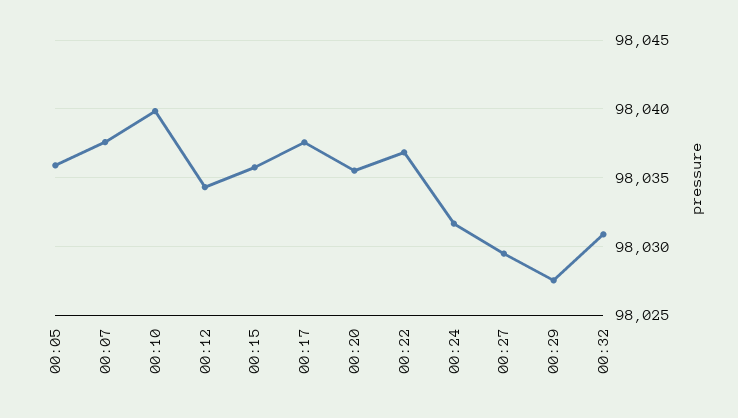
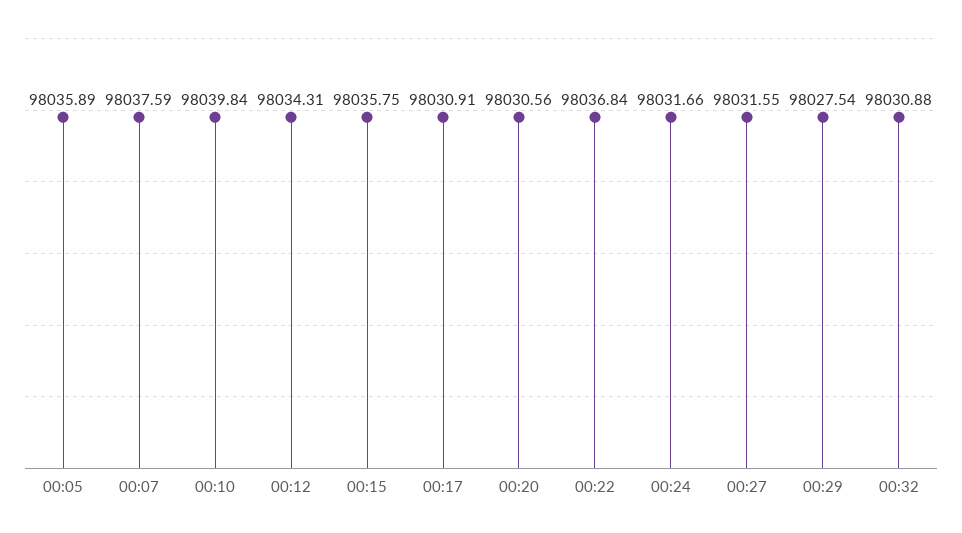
  {
    "00:05": 98035.89,
    "00:07": 98037.59,
    "00:10": 98039.84,
    "00:12": 98034.31,
    "00:15": 98035.75,
-   "00:17": 98037.5,
+   "00:17": 98030.91,
-   "00:20": 98035.5,
+   "00:20": 98030.56,
    "00:22": 98036.84,
    "00:24": 98031.66,
-   "00:27": 98029.5,
+   "00:27": 98031.55,
    "00:29": 98027.54,
    "00:32": 98030.88
  }

